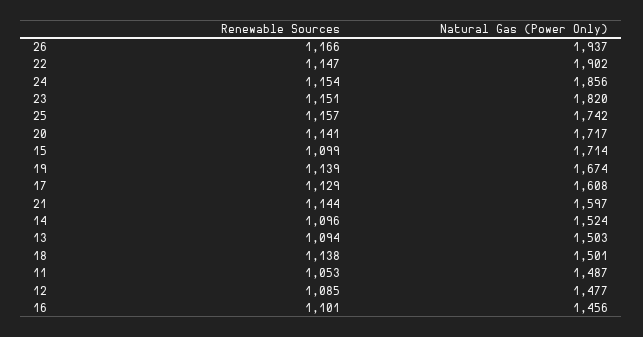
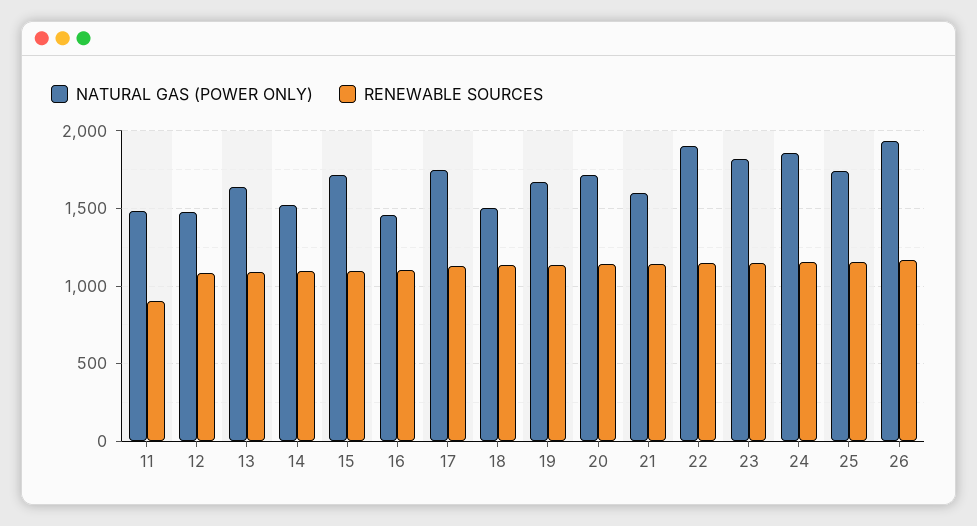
  {
    "Renewable Sources": {
      "26": 1166,
      "22": 1147,
      "24": 1154,
      "23": 1151,
      "25": 1157,
      "20": 1141,
      "15": 1099,
      "19": 1139,
      "17": 1129,
      "21": 1144,
      "14": 1096,
      "13": 1094,
      "18": 1138,
-     "11": 1053,
+     "11": 900,
      "12": 1085,
      "16": 1101
    },
    "Natural Gas (Power Only)": {
      "26": 1937,
      "22": 1902,
      "24": 1856,
      "23": 1820,
      "25": 1742,
      "20": 1717,
      "15": 1714,
      "19": 1674,
-     "17": 1608,
+     "17": 1750,
      "21": 1597,
      "14": 1524,
-     "13": 1503,
+     "13": 1650,
      "18": 1501,
      "11": 1487,
      "12": 1477,
      "16": 1456
    }
  }

